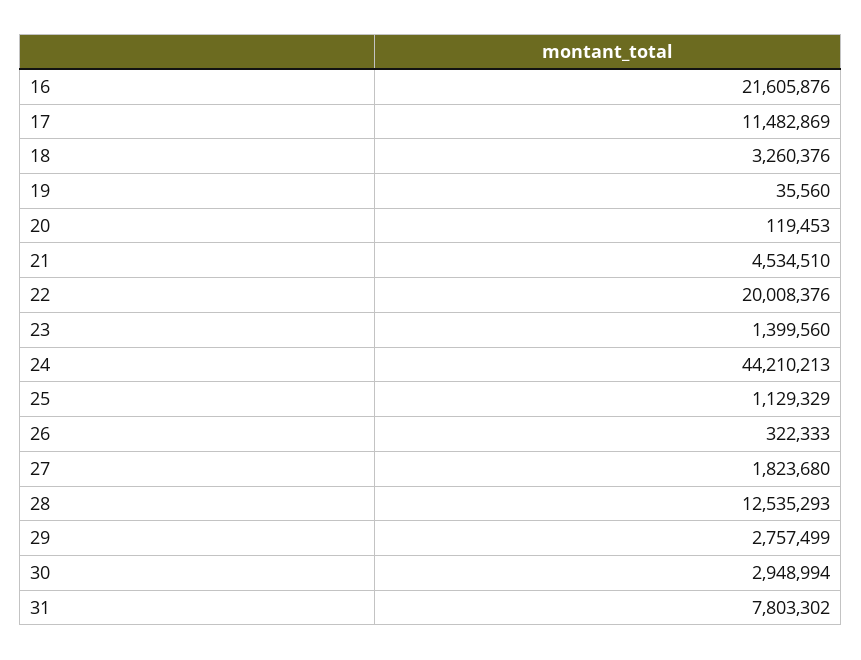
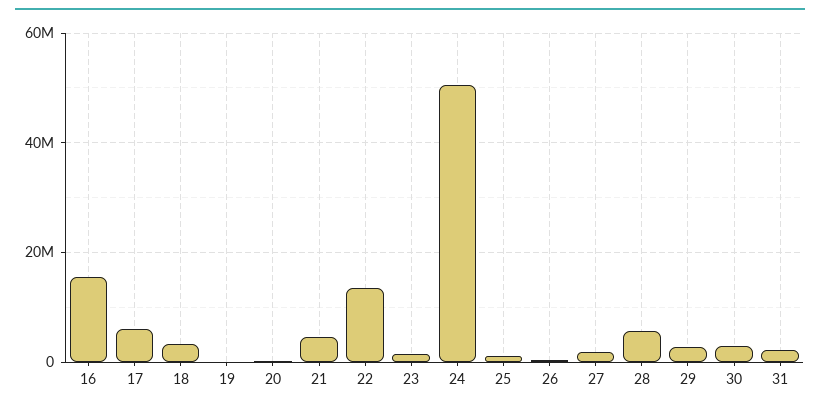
  {
-   "16": 21605876,
+   "16": 16000000,
-   "17": 11482869,
+   "17": 6000000,
    "18": 3260376,
    "19": 35560,
    "20": 119453,
    "21": 4534510,
-   "22": 20008376,
+   "22": 14000000,
    "23": 1399560,
-   "24": 44210213,
+   "24": 50000000,
    "25": 1129329,
    "26": 322333,
    "27": 1823680,
-   "28": 12535293,
+   "28": 6000000,
    "29": 2757499,
    "30": 2948994,
-   "31": 7803302
+   "31": 2000000
  }

